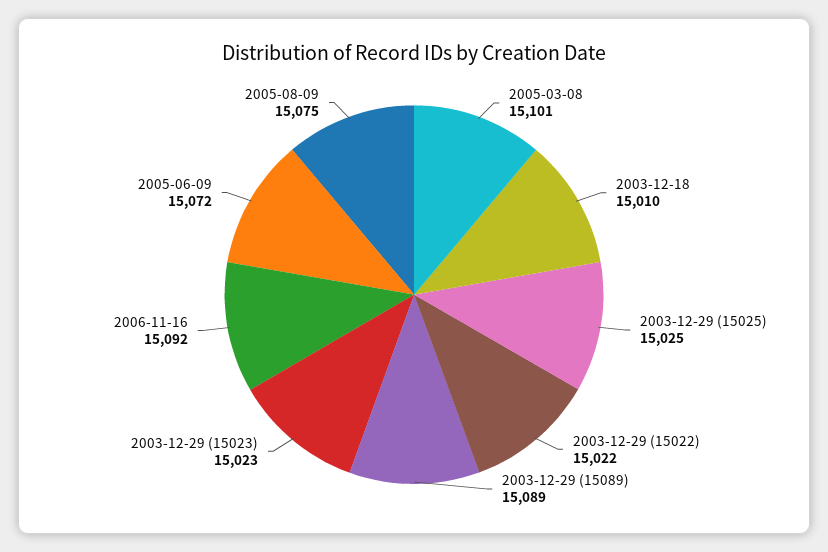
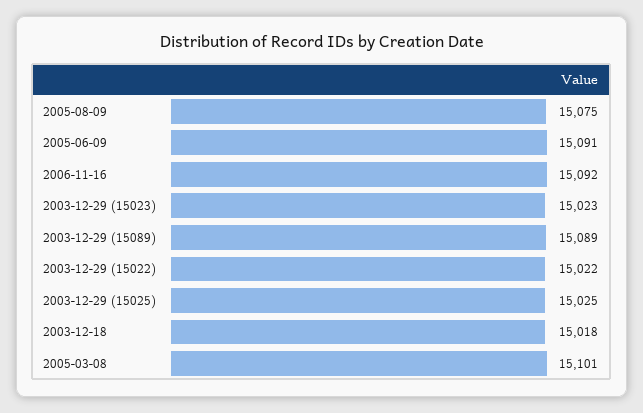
  {
    "2005-03-08": 15101,
-   "2003-12-18": 15010,
+   "2003-12-18": 15018,
    "2003-12-29 (15025)": 15025,
    "2003-12-29 (15022)": 15022,
    "2003-12-29 (15089)": 15089,
    "2003-12-29 (15023)": 15023,
    "2006-11-16": 15092,
-   "2005-06-09": 15072,
+   "2005-06-09": 15091,
    "2005-08-09": 15075
  }

